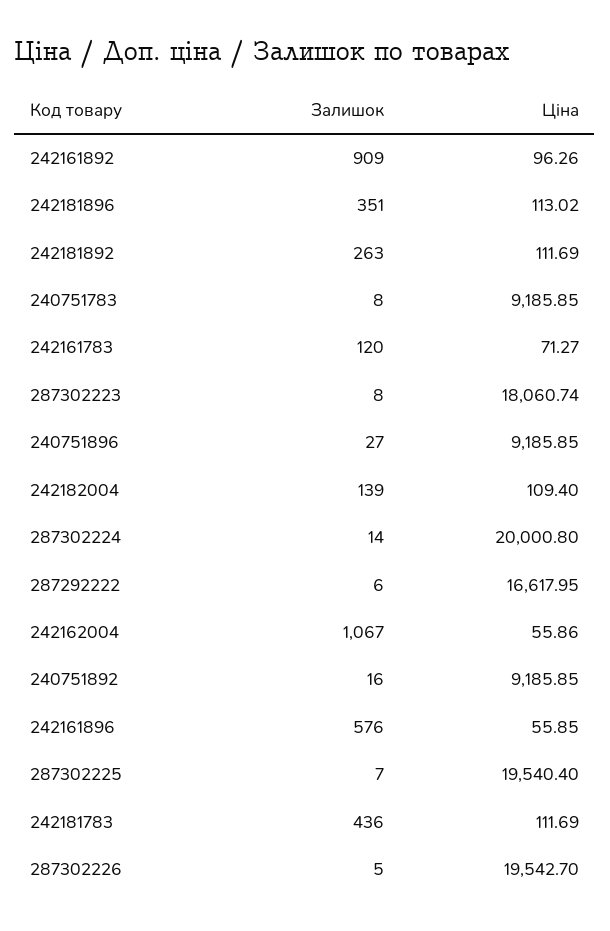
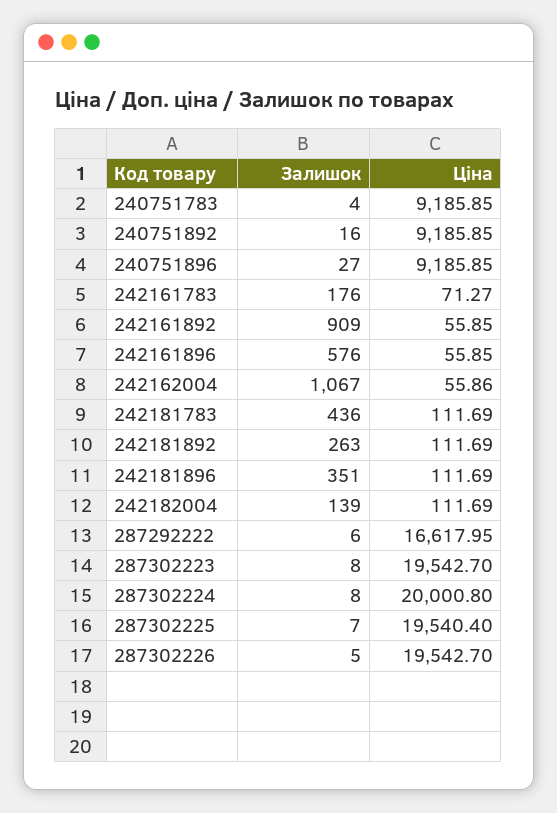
  {
    "Залишок": {
      "242161892": 909,
      "242181896": 351,
      "242181892": 263,
-     "240751783": 8,
+     "240751783": 4,
-     "242161783": 120,
+     "242161783": 176,
      "287302223": 8,
      "240751896": 27,
      "242182004": 139,
-     "287302224": 14,
+     "287302224": 8,
      "287292222": 6,
      "242162004": 1067,
      "240751892": 16,
      "242161896": 576,
      "287302225": 7,
      "242181783": 436,
      "287302226": 5
    },
    "Ціна": {
-     "242161892": 96.26,
+     "242161892": 55.85,
-     "242181896": 113.02,
+     "242181896": 111.69,
      "242181892": 111.69,
      "240751783": 9185.85,
      "242161783": 71.27,
-     "287302223": 18060.74,
+     "287302223": 19542.7,
      "240751896": 9185.85,
-     "242182004": 109.4,
+     "242182004": 111.69,
      "287302224": 20000.8,
      "287292222": 16617.95,
      "242162004": 55.86,
      "240751892": 9185.85,
      "242161896": 55.85,
      "287302225": 19540.4,
      "242181783": 111.69,
      "287302226": 19542.7
    }
  }

